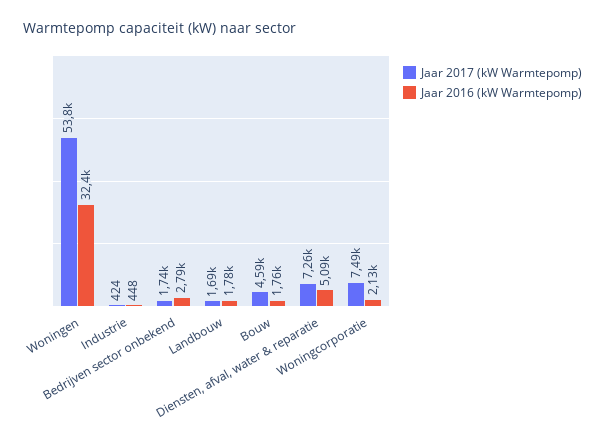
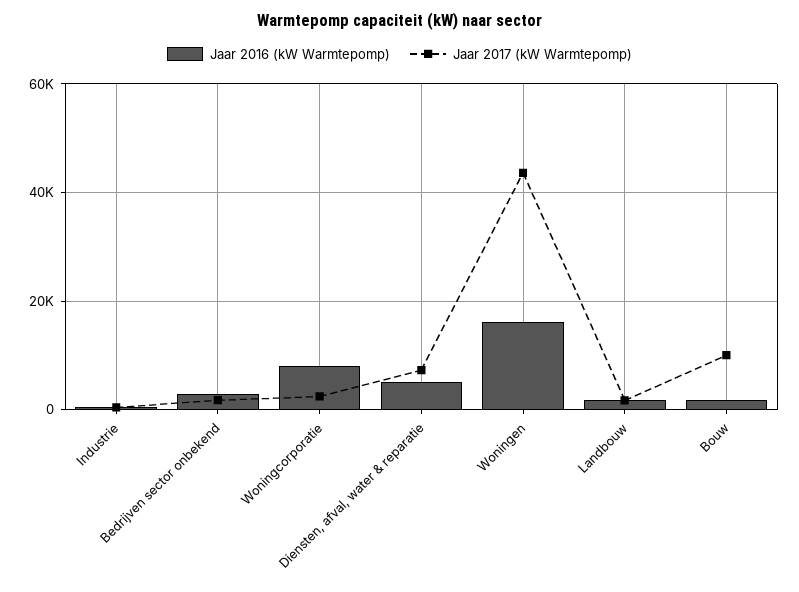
  {
    "Jaar 2017 (kW Warmtepomp)": {
-     "Woningen": 53800,
+     "Woningen": 44000,
      "Industrie": 424,
      "Bedrijven sector onbekend": 1740,
      "Landbouw": 1690,
-     "Bouw": 4590,
+     "Bouw": 10000,
      "Diensten, afval, water & reparatie": 7260,
-     "Woningcorporatie": 7490
+     "Woningcorporatie": 2000
    },
    "Jaar 2016 (kW Warmtepomp)": {
-     "Woningen": 32400,
+     "Woningen": 16000,
      "Industrie": 448,
      "Bedrijven sector onbekend": 2790,
      "Landbouw": 1780,
      "Bouw": 1760,
      "Diensten, afval, water & reparatie": 5090,
-     "Woningcorporatie": 2130
+     "Woningcorporatie": 8000
    }
  }

